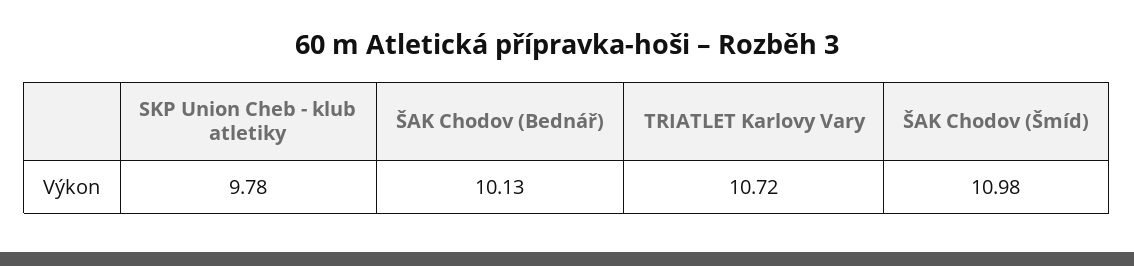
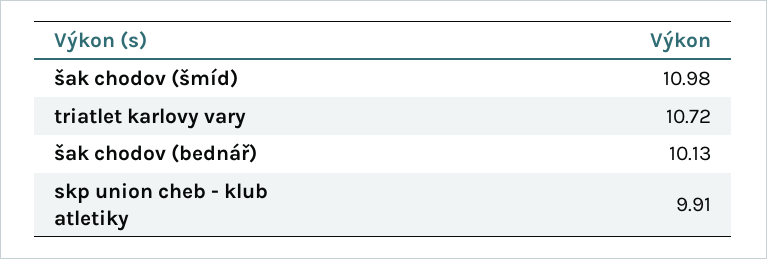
  {
-   "SKP Union Cheb - klub atletiky": 9.78,
+   "SKP Union Cheb - klub atletiky": 9.91,
    "ŠAK Chodov (Bednář)": 10.13,
    "TRIATLET Karlovy Vary": 10.72,
    "ŠAK Chodov (Šmíd)": 10.98
  }

